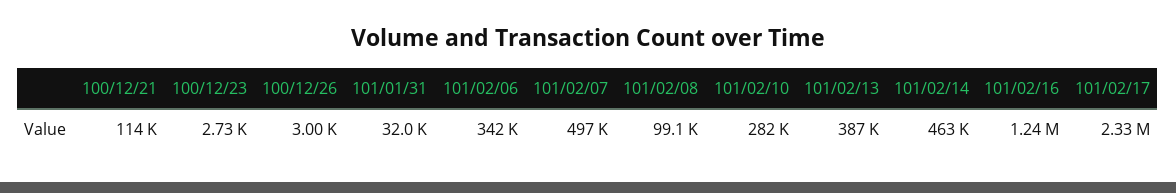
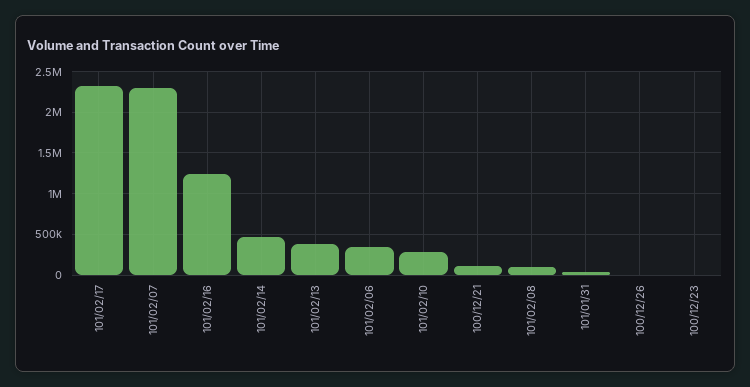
  {
    "100/12/21": 114000,
    "100/12/23": 2730,
    "100/12/26": 3000,
    "101/01/31": 32000,
    "101/02/06": 342000,
-   "101/02/07": 497000,
+   "101/02/07": 2300000,
    "101/02/08": 99100,
    "101/02/10": 282000,
    "101/02/13": 387000,
    "101/02/14": 463000,
    "101/02/16": 1240000,
    "101/02/17": 2330000
  }

